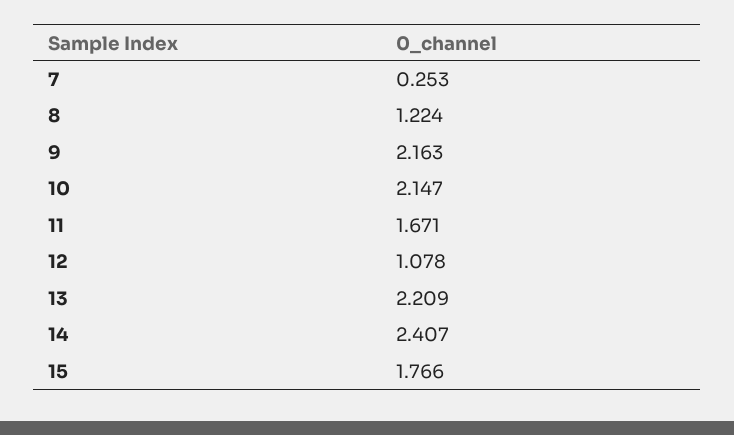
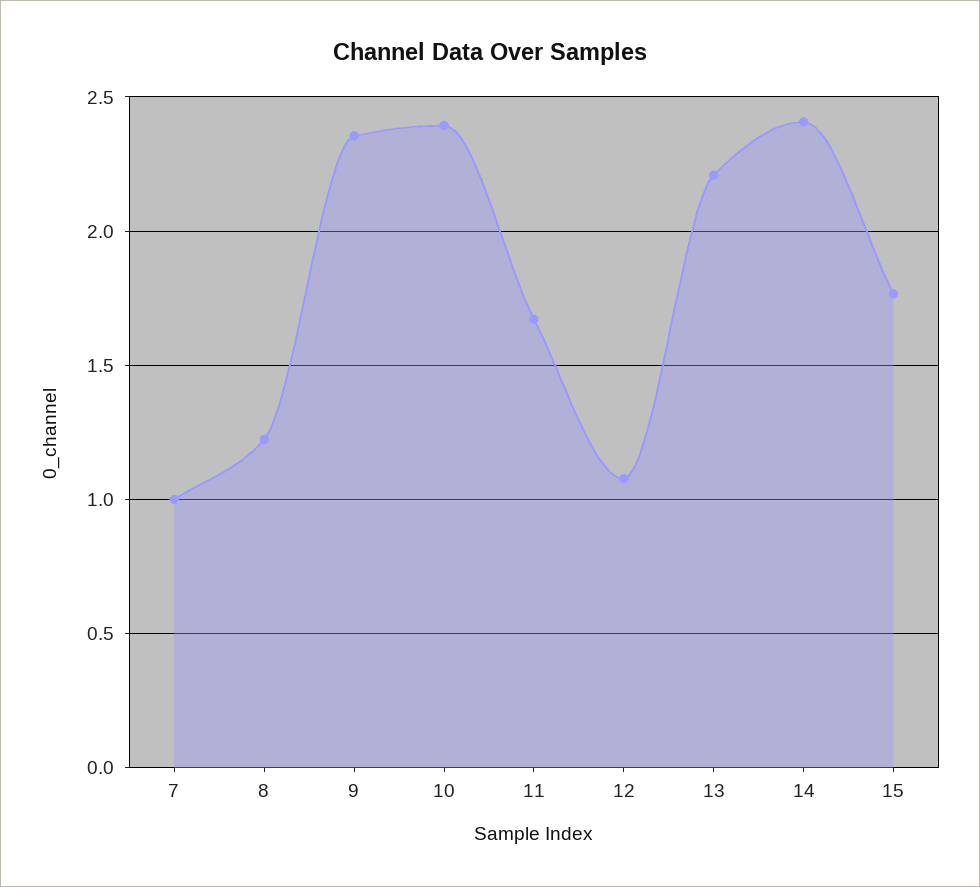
  {
-   "7": 0.253,
+   "7": 1,
    "8": 1.224,
-   "9": 2.163,
+   "9": 2.35,
-   "10": 2.147,
+   "10": 2.4,
    "11": 1.671,
    "12": 1.078,
    "13": 2.209,
    "14": 2.407,
    "15": 1.766
  }

